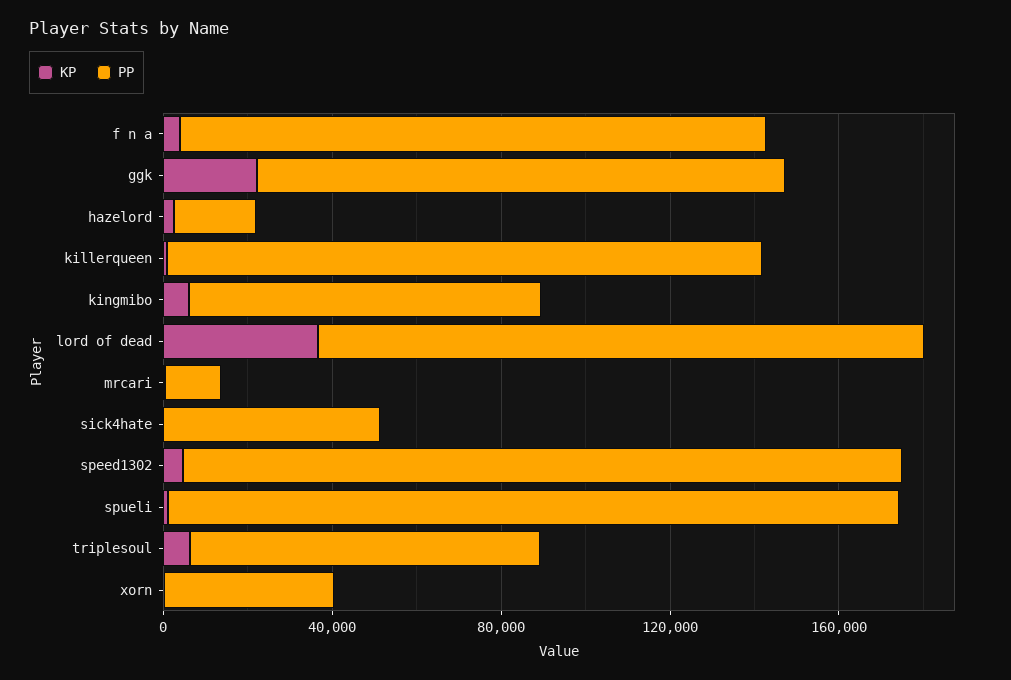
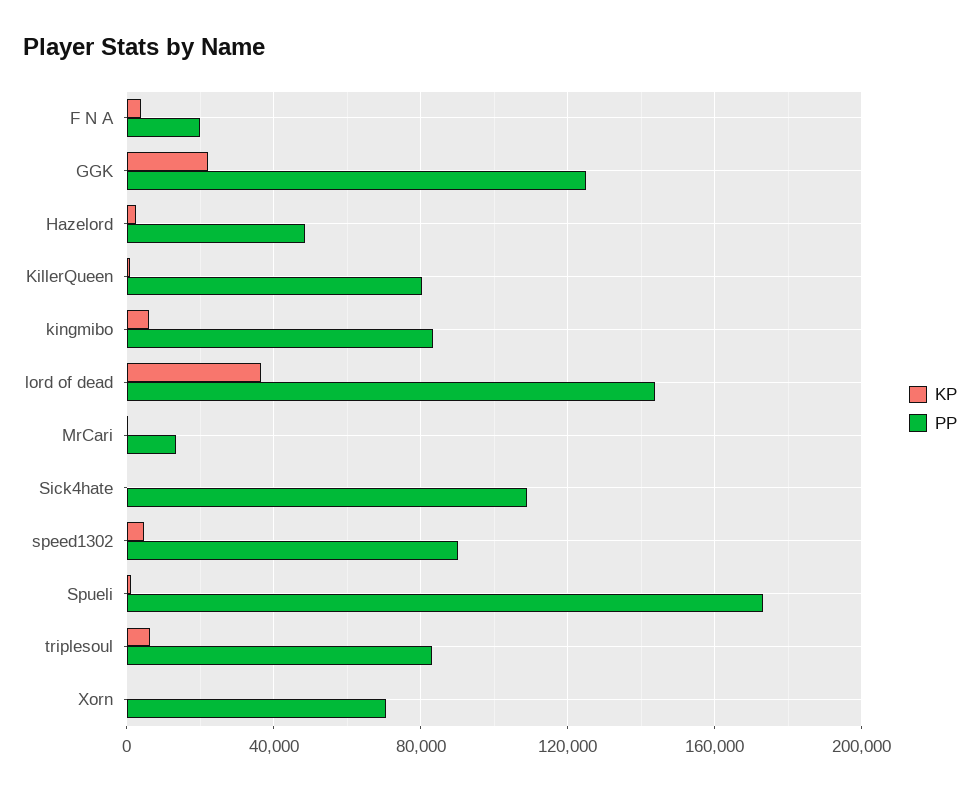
  {
    "KP": {
      "f n a": 5000,
      "ggk": 20000,
      "hazelord": 5000,
      "killerqueen": 0,
      "kingmibo": 5000,
      "lord of dead": 35000,
      "mrcari": 0,
      "sick4hate": 0,
      "speed1302": 5000,
      "spueli": 0,
      "triplesoul": 5000,
      "xorn": 0
    },
    "PP": {
-     "f n a": 140000,
+     "f n a": 20000,
      "ggk": 125000,
-     "hazelord": 20000,
+     "hazelord": 50000,
-     "killerqueen": 140000,
+     "killerqueen": 80000,
      "kingmibo": 85000,
      "lord of dead": 145000,
      "mrcari": 15000,
-     "sick4hate": 50000,
+     "sick4hate": 110000,
-     "speed1302": 170000,
+     "speed1302": 90000,
      "spueli": 175000,
      "triplesoul": 85000,
-     "xorn": 40000
+     "xorn": 70000
    }
  }

